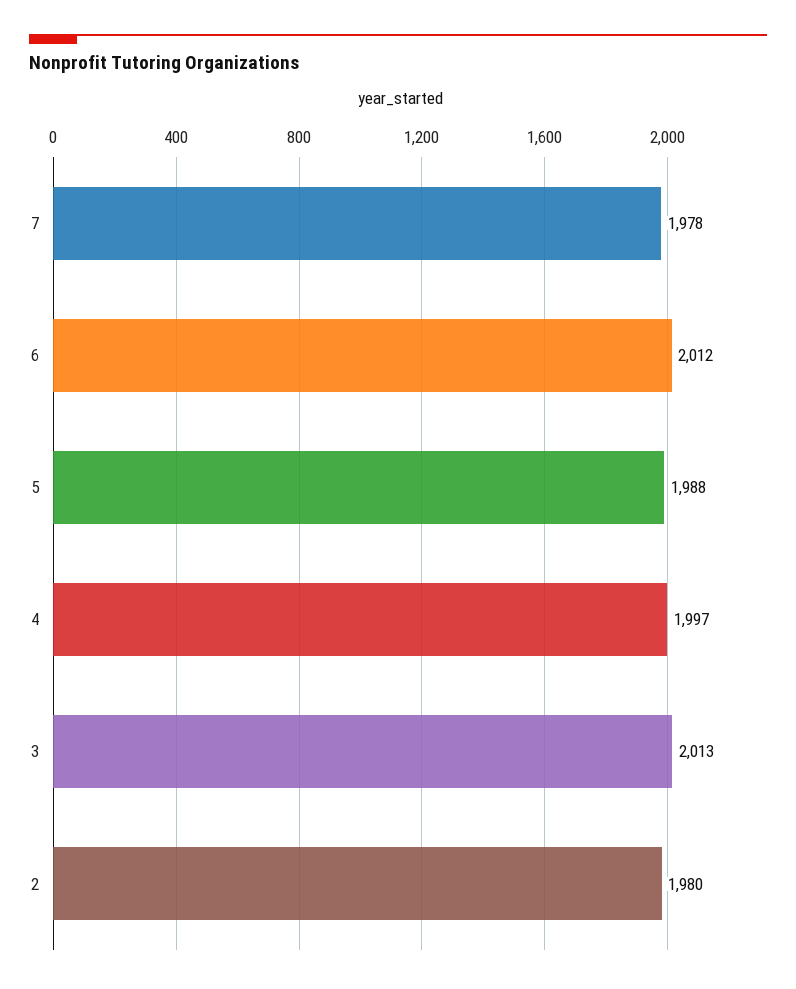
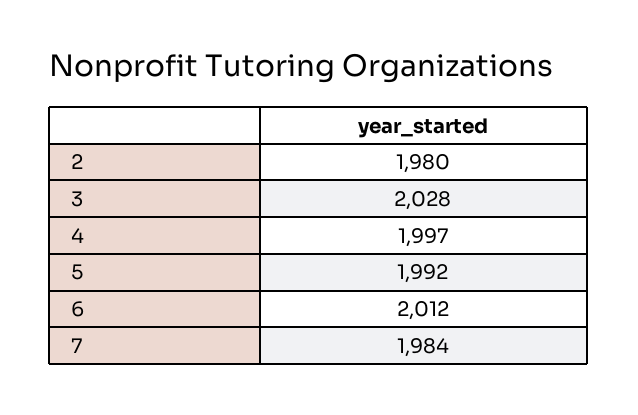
  {
-   "7": 1978,
+   "7": 1984,
    "6": 2012,
-   "5": 1988,
+   "5": 1992,
    "4": 1997,
-   "3": 2013,
+   "3": 2028,
    "2": 1980
  }

